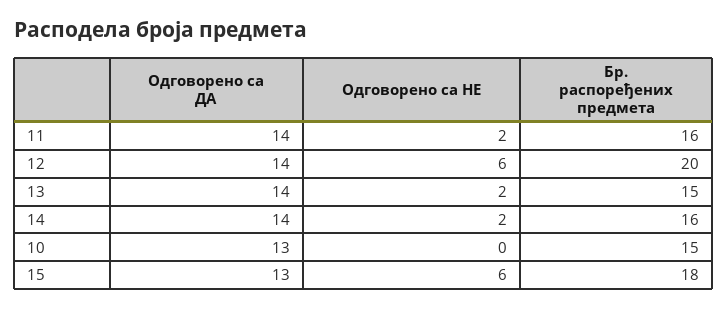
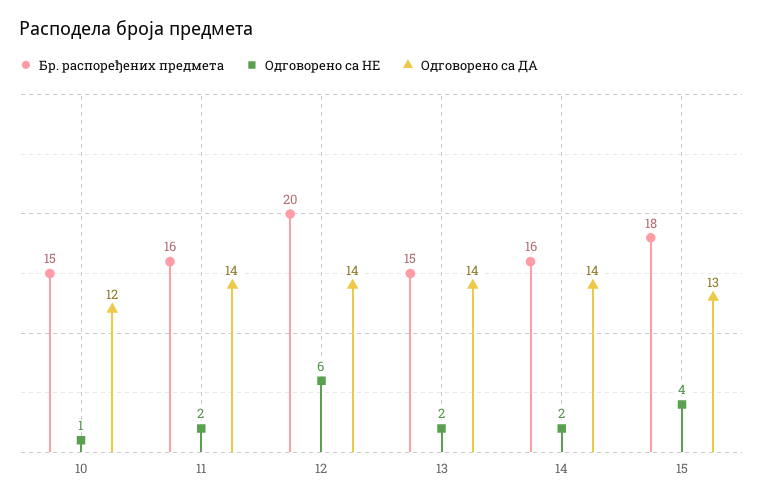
  {
    "Одговорено са ДА": {
      "11": 14,
      "12": 14,
      "13": 14,
      "14": 14,
-     "10": 13,
+     "10": 12,
      "15": 13
    },
    "Одговорено са НЕ": {
      "11": 2,
      "12": 6,
      "13": 2,
      "14": 2,
-     "10": 0,
+     "10": 1,
-     "15": 6
+     "15": 4
    },
    "Бр. распоређених предмета": {
      "11": 16,
      "12": 20,
      "13": 15,
      "14": 16,
      "10": 15,
      "15": 18
    }
  }

